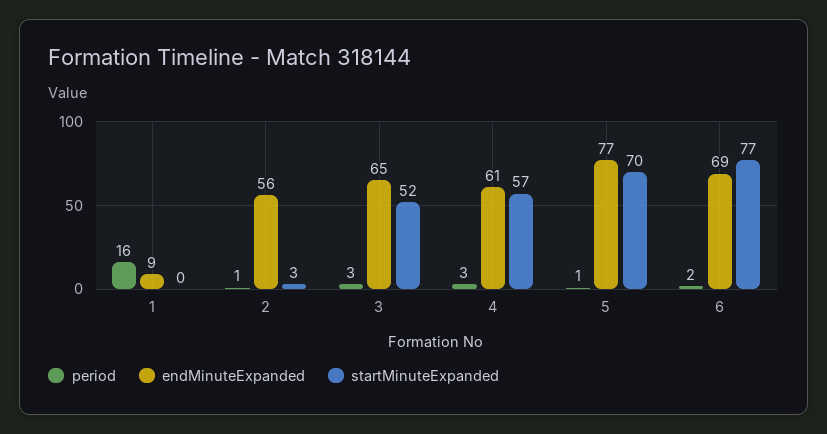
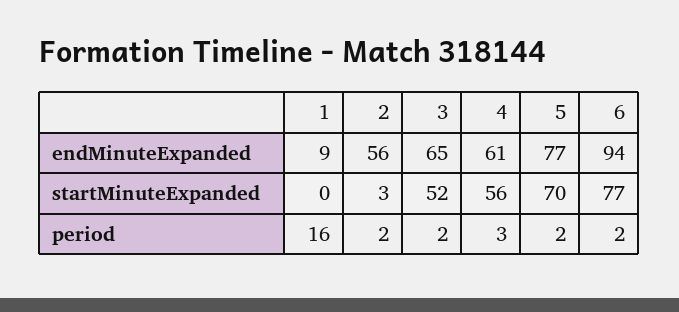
  {
    "period": {
      "1": 16,
-     "2": 1,
+     "2": 2,
-     "3": 3,
+     "3": 2,
      "4": 3,
-     "5": 1,
+     "5": 2,
      "6": 2
    },
    "endMinuteExpanded": {
      "1": 9,
      "2": 56,
      "3": 65,
      "4": 61,
      "5": 77,
-     "6": 69
+     "6": 94
    },
    "startMinuteExpanded": {
      "1": 0,
      "2": 3,
      "3": 52,
-     "4": 57,
+     "4": 56,
      "5": 70,
      "6": 77
    }
  }

